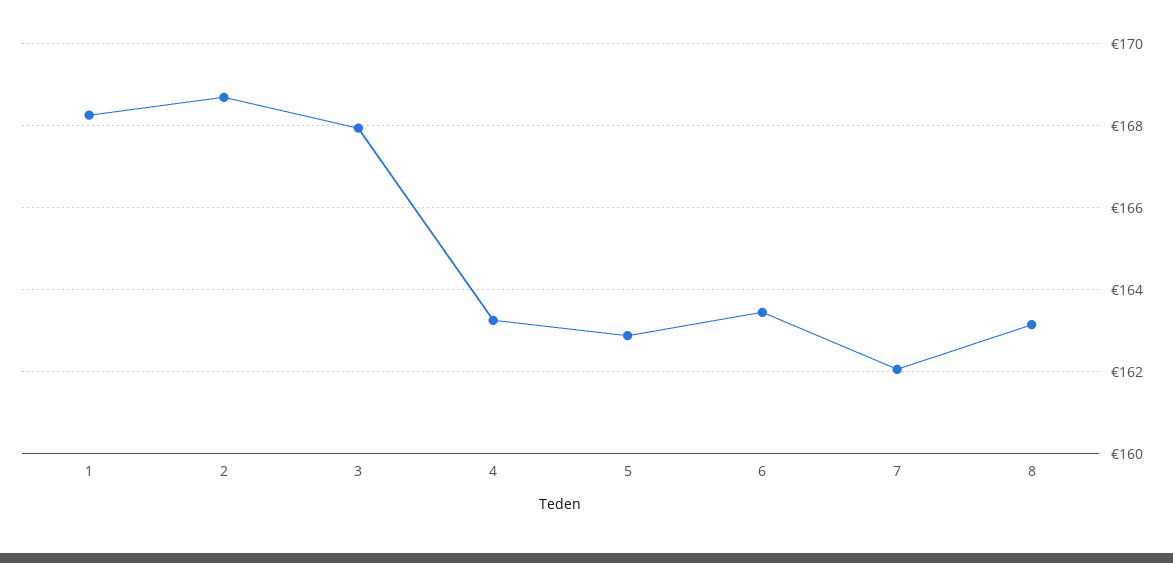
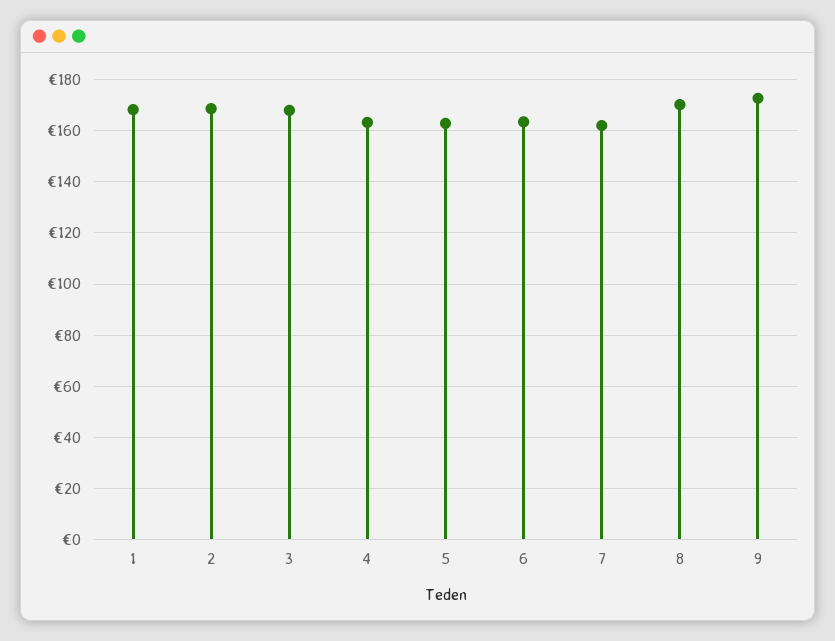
  {
    "1": 168.2,
    "2": 168.6,
    "3": 168,
    "4": 163.2,
    "5": 162.8,
    "6": 163.4,
    "7": 162,
-   "8": 163.2
+   "8": 170,
+   "9": 172.5
  }

